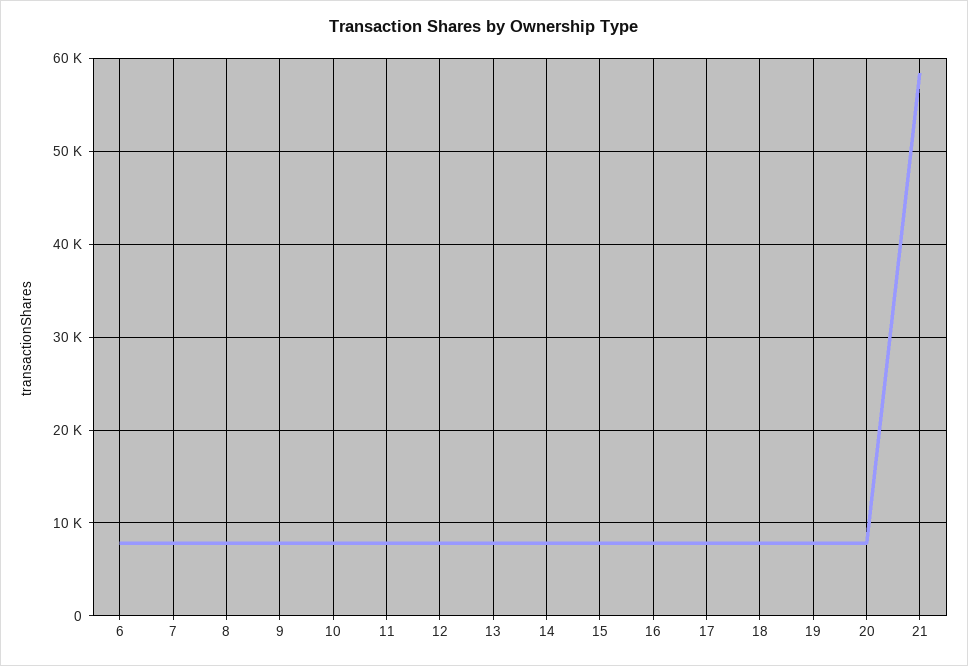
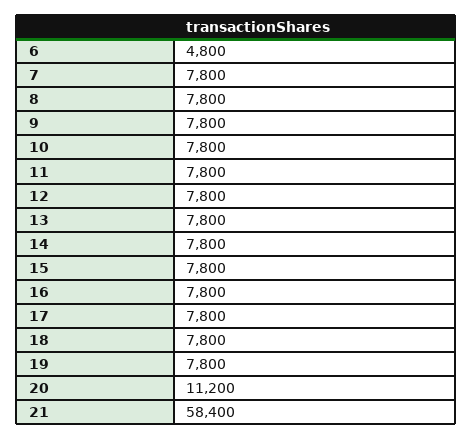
  {
-   "6": 8000,
+   "6": 4800,
    "7": 7800,
    "8": 7800,
    "9": 7800,
    "10": 7800,
    "11": 7800,
    "12": 7800,
    "13": 7800,
    "14": 7800,
    "15": 7800,
    "16": 7800,
    "17": 7800,
    "18": 7800,
    "19": 7800,
-   "20": 8000,
+   "20": 11200,
    "21": 58400
  }

